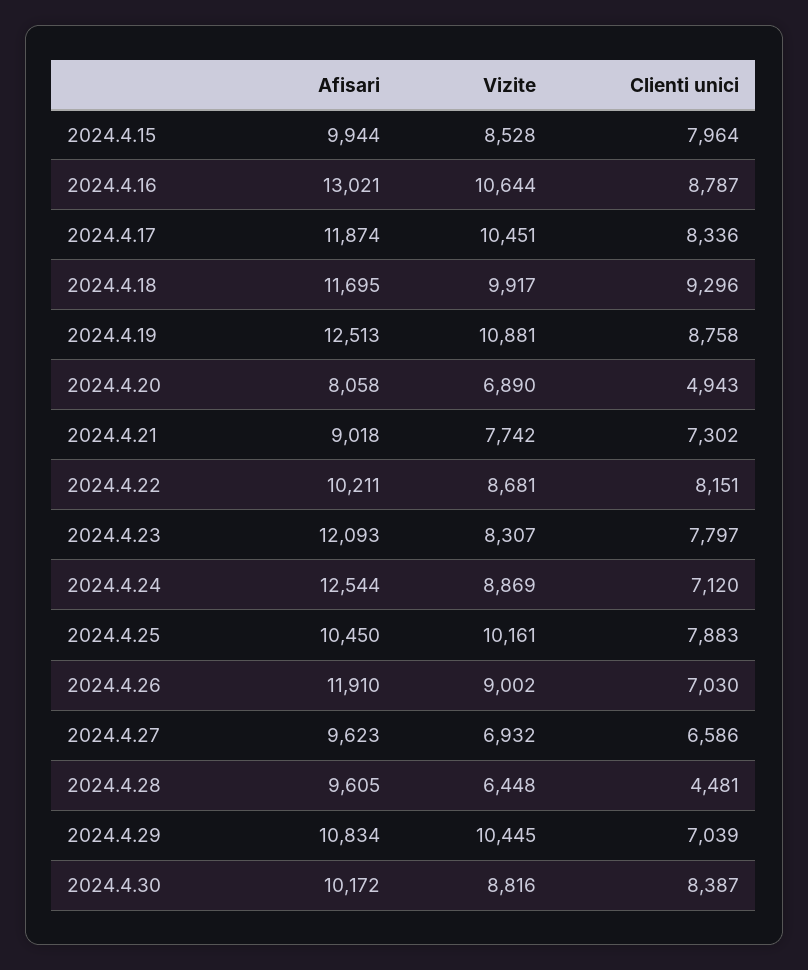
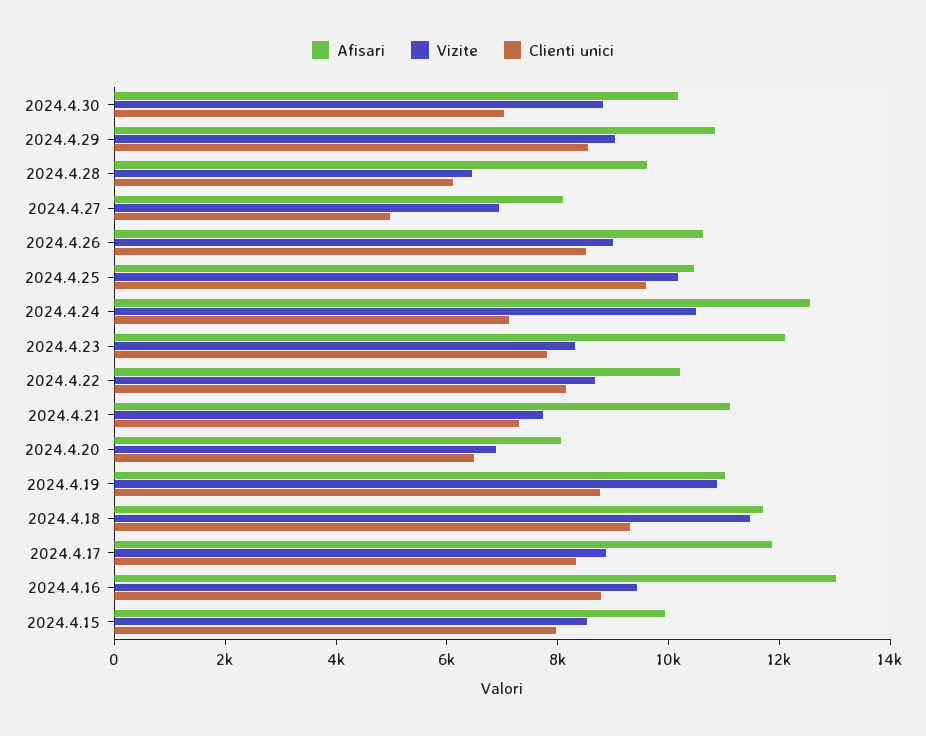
  {
    "Afisari": {
      "2024.4.15": 9944,
      "2024.4.16": 13021,
      "2024.4.17": 11874,
      "2024.4.18": 11695,
-     "2024.4.19": 12513,
+     "2024.4.19": 11000,
      "2024.4.20": 8058,
-     "2024.4.21": 9018,
+     "2024.4.21": 11000,
      "2024.4.22": 10211,
      "2024.4.23": 12093,
      "2024.4.24": 12544,
      "2024.4.25": 10450,
-     "2024.4.26": 11910,
+     "2024.4.26": 10500,
-     "2024.4.27": 9623,
+     "2024.4.27": 8000,
      "2024.4.28": 9605,
      "2024.4.29": 10834,
      "2024.4.30": 10172
    },
    "Vizite": {
      "2024.4.15": 8528,
-     "2024.4.16": 10644,
+     "2024.4.16": 9500,
-     "2024.4.17": 10451,
+     "2024.4.17": 9000,
-     "2024.4.18": 9917,
+     "2024.4.18": 11500,
      "2024.4.19": 10881,
      "2024.4.20": 6890,
      "2024.4.21": 7742,
      "2024.4.22": 8681,
      "2024.4.23": 8307,
-     "2024.4.24": 8869,
+     "2024.4.24": 10500,
      "2024.4.25": 10161,
      "2024.4.26": 9002,
      "2024.4.27": 6932,
      "2024.4.28": 6448,
-     "2024.4.29": 10445,
+     "2024.4.29": 9000,
      "2024.4.30": 8816
    },
    "Clienti unici": {
      "2024.4.15": 7964,
      "2024.4.16": 8787,
      "2024.4.17": 8336,
      "2024.4.18": 9296,
      "2024.4.19": 8758,
-     "2024.4.20": 4943,
+     "2024.4.20": 6500,
      "2024.4.21": 7302,
      "2024.4.22": 8151,
      "2024.4.23": 7797,
      "2024.4.24": 7120,
-     "2024.4.25": 7883,
+     "2024.4.25": 9500,
-     "2024.4.26": 7030,
+     "2024.4.26": 8500,
-     "2024.4.27": 6586,
+     "2024.4.27": 5000,
-     "2024.4.28": 4481,
+     "2024.4.28": 6000,
-     "2024.4.29": 7039,
+     "2024.4.29": 8500,
-     "2024.4.30": 8387
+     "2024.4.30": 7000
    }
  }

